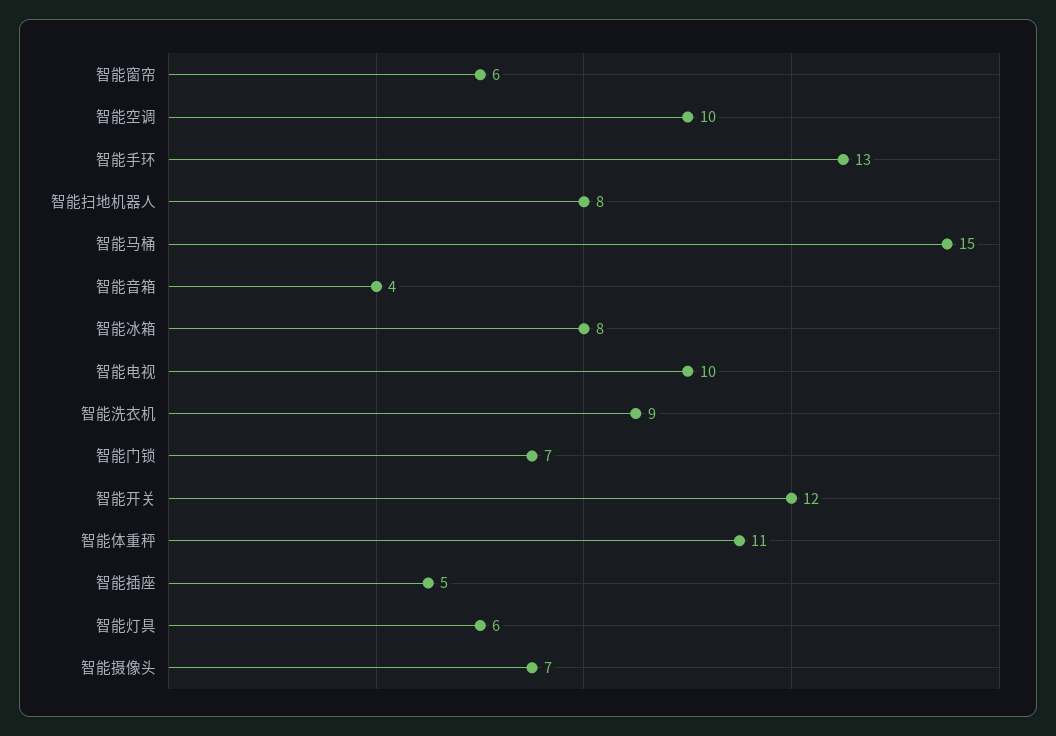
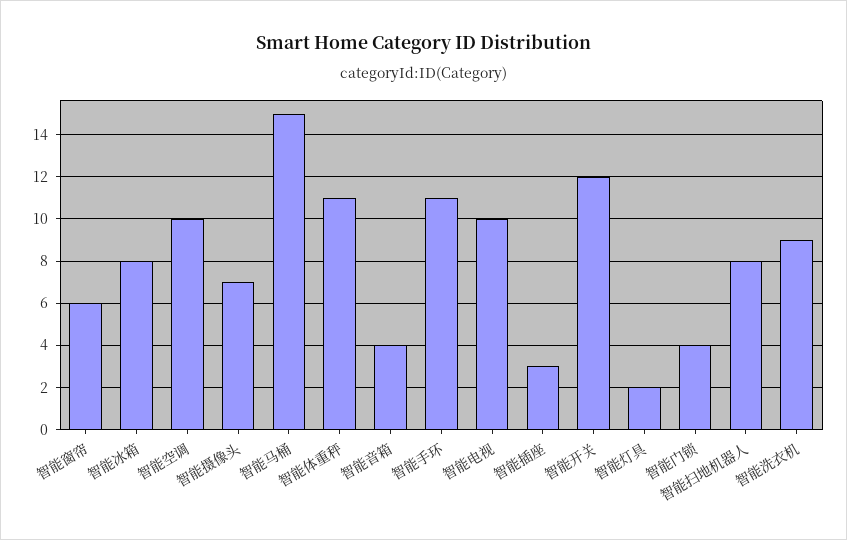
  {
    "智能窗帘": 6,
    "智能空调": 10,
-   "智能手环": 13,
+   "智能手环": 11,
    "智能扫地机器人": 8,
    "智能马桶": 15,
    "智能音箱": 4,
    "智能冰箱": 8,
    "智能电视": 10,
    "智能洗衣机": 9,
-   "智能门锁": 7,
+   "智能门锁": 4,
    "智能开关": 12,
    "智能体重秤": 11,
-   "智能插座": 5,
+   "智能插座": 3,
-   "智能灯具": 6,
+   "智能灯具": 2,
    "智能摄像头": 7
  }

